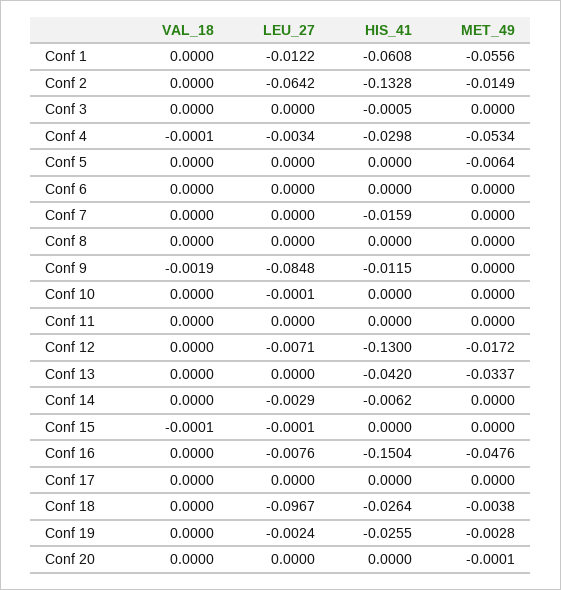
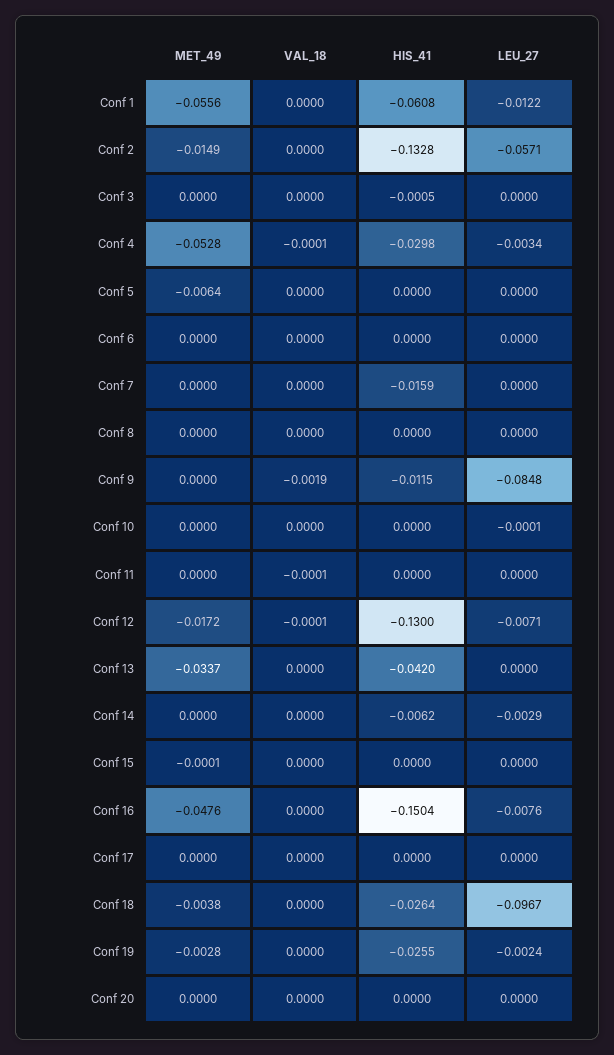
  {
    "VAL_18": {
      "Conf 1": 0,
      "Conf 2": 0,
      "Conf 3": 0,
      "Conf 4": -0.0001,
      "Conf 5": 0,
      "Conf 6": 0,
      "Conf 7": 0,
      "Conf 8": 0,
      "Conf 9": -0.0019,
      "Conf 10": 0,
-     "Conf 11": 0,
+     "Conf 11": -0.0001,
-     "Conf 12": 0,
+     "Conf 12": -0.0001,
      "Conf 13": 0,
      "Conf 14": 0,
-     "Conf 15": -0.0001,
+     "Conf 15": 0,
      "Conf 16": 0,
      "Conf 17": 0,
      "Conf 18": 0,
      "Conf 19": 0,
      "Conf 20": 0
    },
    "LEU_27": {
      "Conf 1": -0.0122,
-     "Conf 2": -0.0642,
+     "Conf 2": -0.0571,
      "Conf 3": 0,
      "Conf 4": -0.0034,
      "Conf 5": 0,
      "Conf 6": 0,
      "Conf 7": 0,
      "Conf 8": 0,
      "Conf 9": -0.0848,
      "Conf 10": -0.0001,
      "Conf 11": 0,
      "Conf 12": -0.0071,
      "Conf 13": 0,
      "Conf 14": -0.0029,
-     "Conf 15": -0.0001,
+     "Conf 15": 0,
      "Conf 16": -0.0076,
      "Conf 17": 0,
      "Conf 18": -0.0967,
      "Conf 19": -0.0024,
      "Conf 20": 0
    },
    "HIS_41": {
      "Conf 1": -0.0608,
      "Conf 2": -0.1328,
      "Conf 3": -0.0005,
      "Conf 4": -0.0298,
      "Conf 5": 0,
      "Conf 6": 0,
      "Conf 7": -0.0159,
      "Conf 8": 0,
      "Conf 9": -0.0115,
      "Conf 10": 0,
      "Conf 11": 0,
      "Conf 12": -0.13,
      "Conf 13": -0.042,
      "Conf 14": -0.0062,
      "Conf 15": 0,
      "Conf 16": -0.1504,
      "Conf 17": 0,
      "Conf 18": -0.0264,
      "Conf 19": -0.0255,
      "Conf 20": 0
    },
    "MET_49": {
      "Conf 1": -0.0556,
      "Conf 2": -0.0149,
      "Conf 3": 0,
-     "Conf 4": -0.0534,
+     "Conf 4": -0.0528,
      "Conf 5": -0.0064,
      "Conf 6": 0,
      "Conf 7": 0,
      "Conf 8": 0,
      "Conf 9": 0,
      "Conf 10": 0,
      "Conf 11": 0,
      "Conf 12": -0.0172,
      "Conf 13": -0.0337,
      "Conf 14": 0,
-     "Conf 15": 0,
+     "Conf 15": -0.0001,
      "Conf 16": -0.0476,
      "Conf 17": 0,
      "Conf 18": -0.0038,
      "Conf 19": -0.0028,
-     "Conf 20": -0.0001
+     "Conf 20": 0
    }
  }

